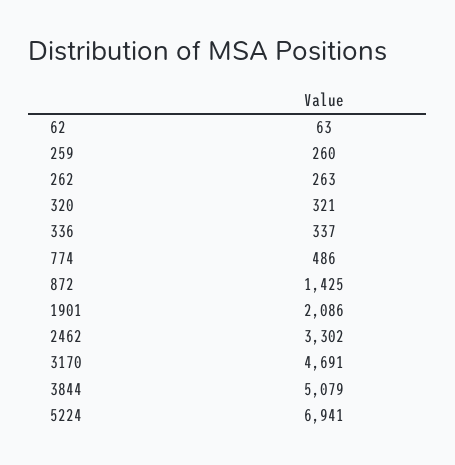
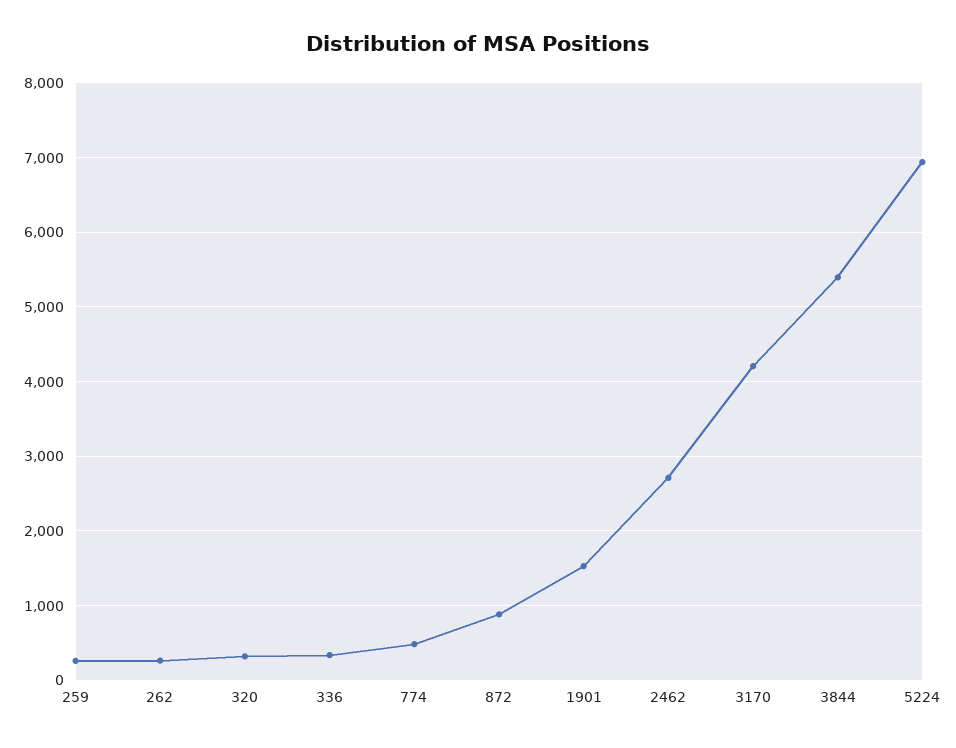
  {
-   "62": 63,
    "259": 260,
    "262": 263,
    "320": 321,
    "336": 337,
    "774": 486,
-   "872": 1425,
+   "872": 900,
-   "1901": 2086,
+   "1901": 1500,
-   "2462": 3302,
+   "2462": 2700,
-   "3170": 4691,
+   "3170": 4200,
-   "3844": 5079,
+   "3844": 5400,
    "5224": 6941
  }

